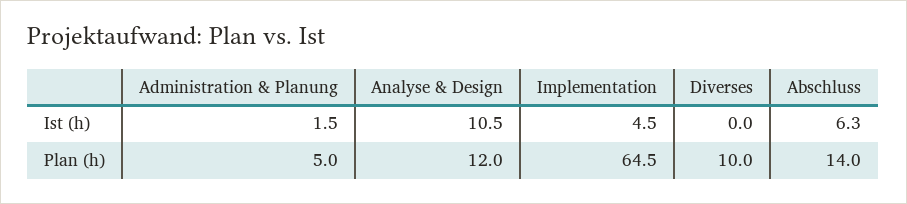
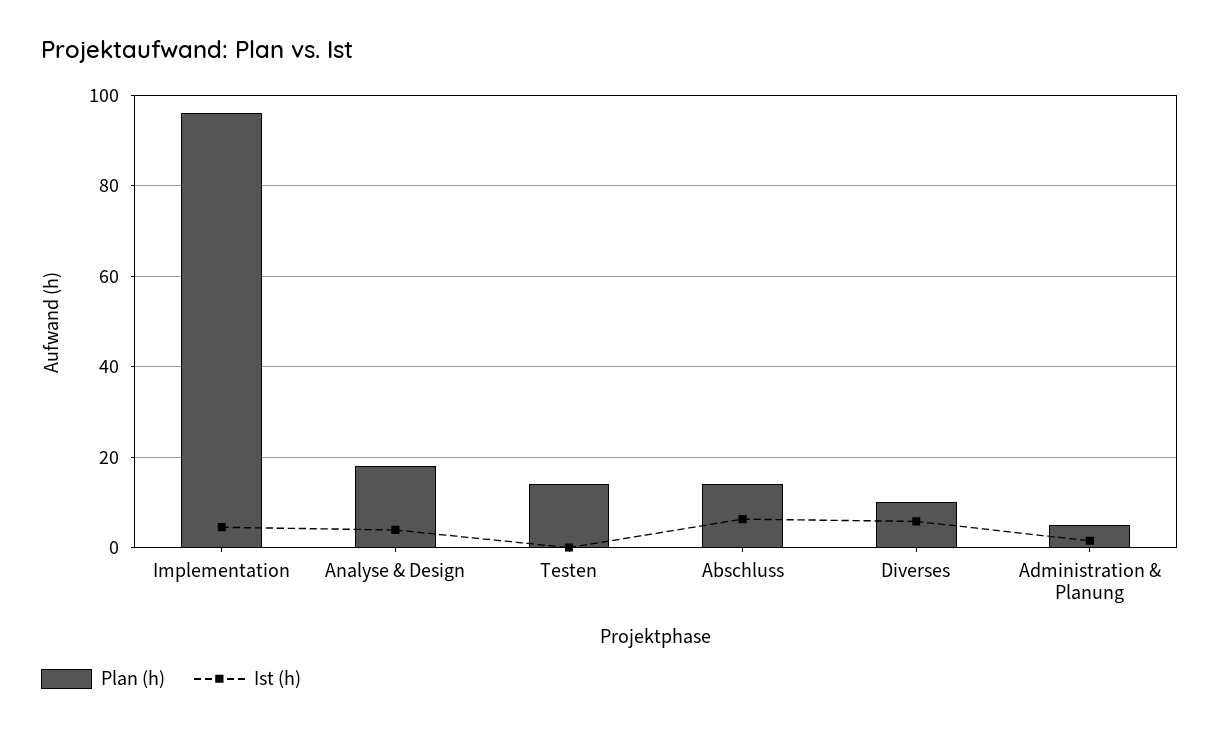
  {
    "Ist (h)": {
      "Administration & Planung": 1.5,
-     "Analyse & Design": 10.5,
+     "Analyse & Design": 4,
      "Implementation": 4.5,
-     "Diverses": 0,
+     "Diverses": 6,
-     "Abschluss": 6.3
+     "Abschluss": 6.3,
+     "Testen": 0
    },
    "Plan (h)": {
      "Administration & Planung": 5,
-     "Analyse & Design": 12,
+     "Analyse & Design": 18,
-     "Implementation": 64.5,
+     "Implementation": 96,
      "Diverses": 10,
-     "Abschluss": 14
+     "Abschluss": 14,
+     "Testen": 14
    }
  }

